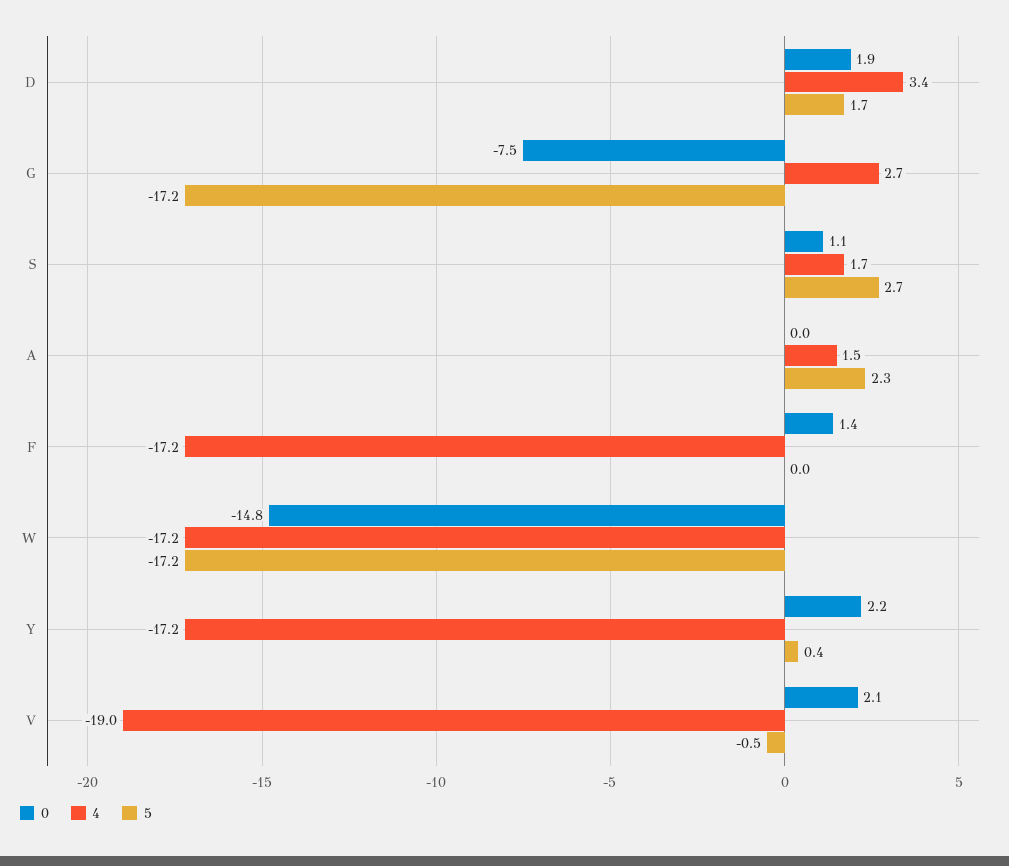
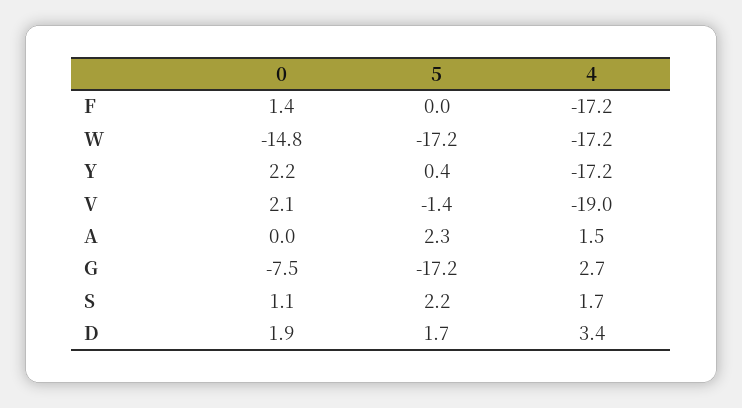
  {
    "0": {
      "D": 1.9,
      "G": -7.5,
      "S": 1.1,
      "A": 0,
      "F": 1.4,
      "W": -14.8,
      "Y": 2.2,
      "V": 2.1
    },
    "4": {
      "D": 3.4,
      "G": 2.7,
      "S": 1.7,
      "A": 1.5,
      "F": -17.2,
      "W": -17.2,
      "Y": -17.2,
      "V": -19
    },
    "5": {
      "D": 1.7,
      "G": -17.2,
-     "S": 2.7,
+     "S": 2.2,
      "A": 2.3,
      "F": 0,
      "W": -17.2,
      "Y": 0.4,
-     "V": -0.5
+     "V": -1.4
    }
  }

